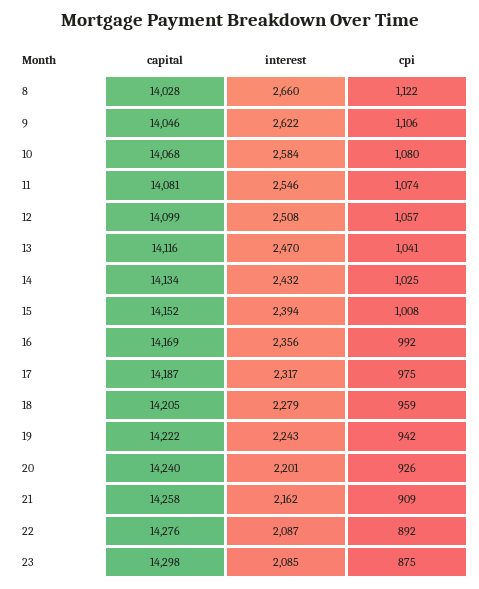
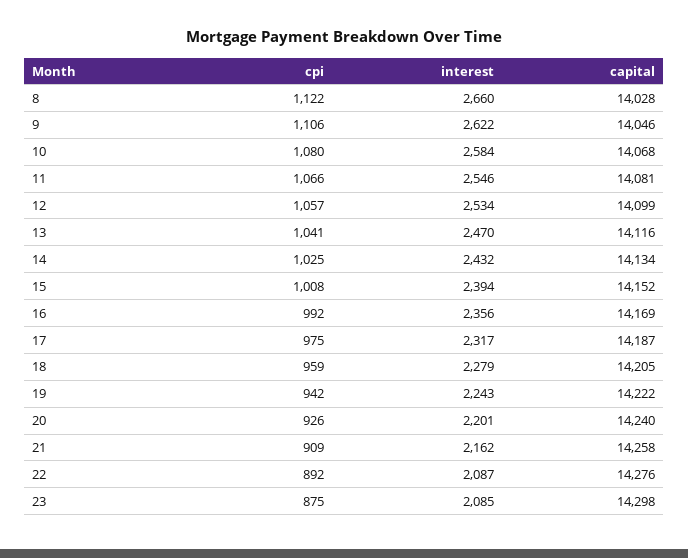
  {
    "capital": {
      "8": 14028,
      "9": 14046,
      "10": 14068,
      "11": 14081,
      "12": 14099,
      "13": 14116,
      "14": 14134,
      "15": 14152,
      "16": 14169,
      "17": 14187,
      "18": 14205,
      "19": 14222,
      "20": 14240,
      "21": 14258,
      "22": 14276,
      "23": 14298
    },
    "interest": {
      "8": 2660,
      "9": 2622,
      "10": 2584,
      "11": 2546,
-     "12": 2508,
+     "12": 2534,
      "13": 2470,
      "14": 2432,
      "15": 2394,
      "16": 2356,
      "17": 2317,
      "18": 2279,
      "19": 2243,
      "20": 2201,
      "21": 2162,
      "22": 2087,
      "23": 2085
    },
    "cpi": {
      "8": 1122,
      "9": 1106,
      "10": 1080,
-     "11": 1074,
+     "11": 1066,
      "12": 1057,
      "13": 1041,
      "14": 1025,
      "15": 1008,
      "16": 992,
      "17": 975,
      "18": 959,
      "19": 942,
      "20": 926,
      "21": 909,
      "22": 892,
      "23": 875
    }
  }

